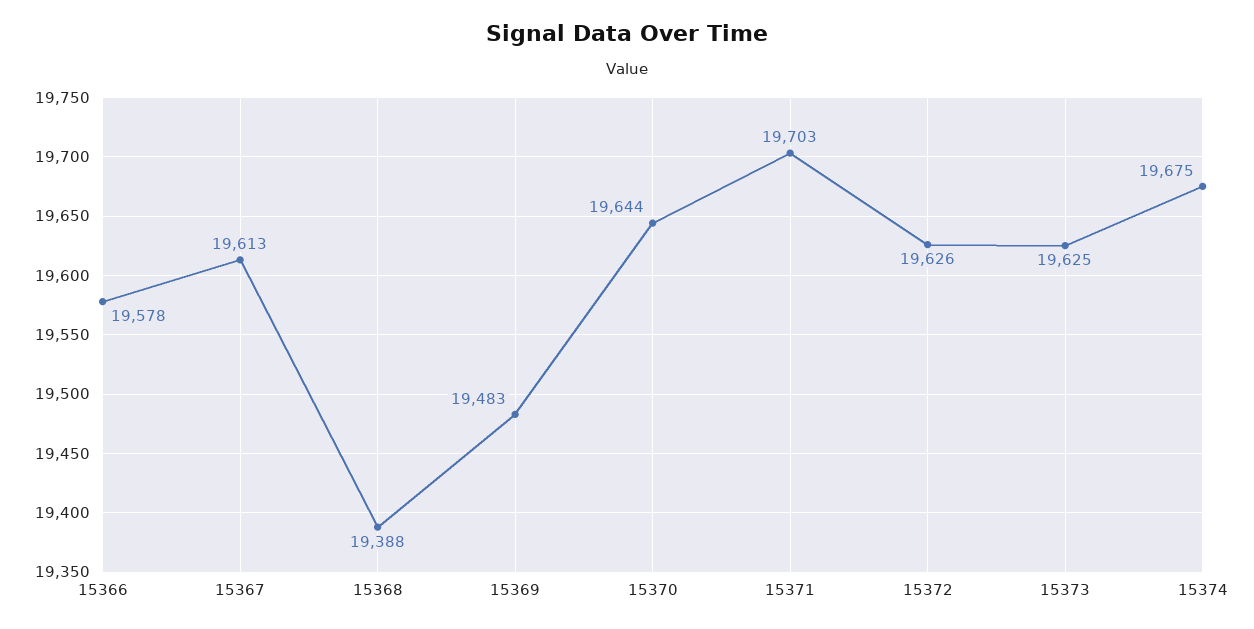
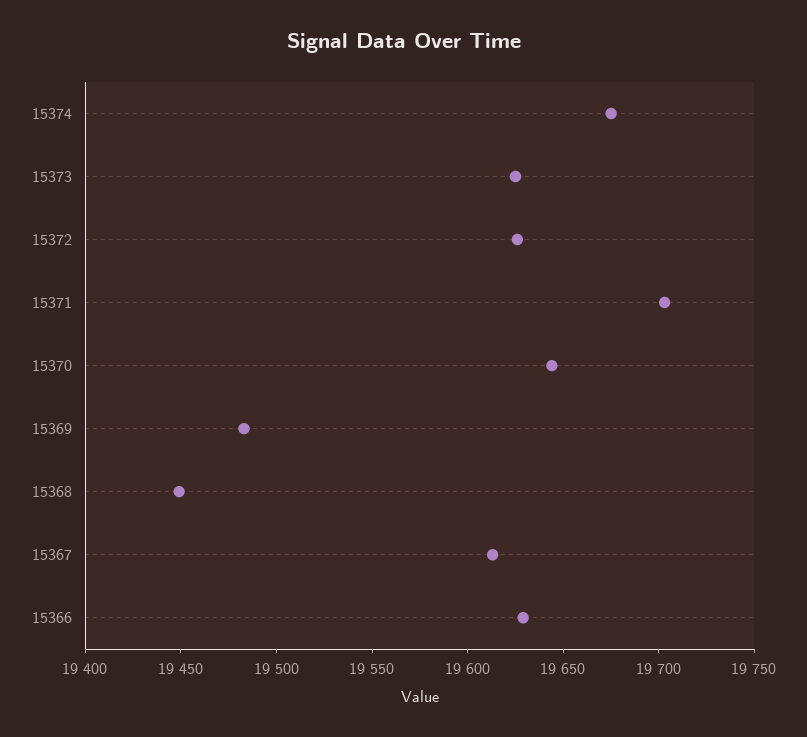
  {
-   "15366": 19578,
+   "15366": 19630,
    "15367": 19613,
-   "15368": 19388,
+   "15368": 19450,
    "15369": 19483,
    "15370": 19644,
    "15371": 19703,
    "15372": 19626,
    "15373": 19625,
    "15374": 19675
  }

